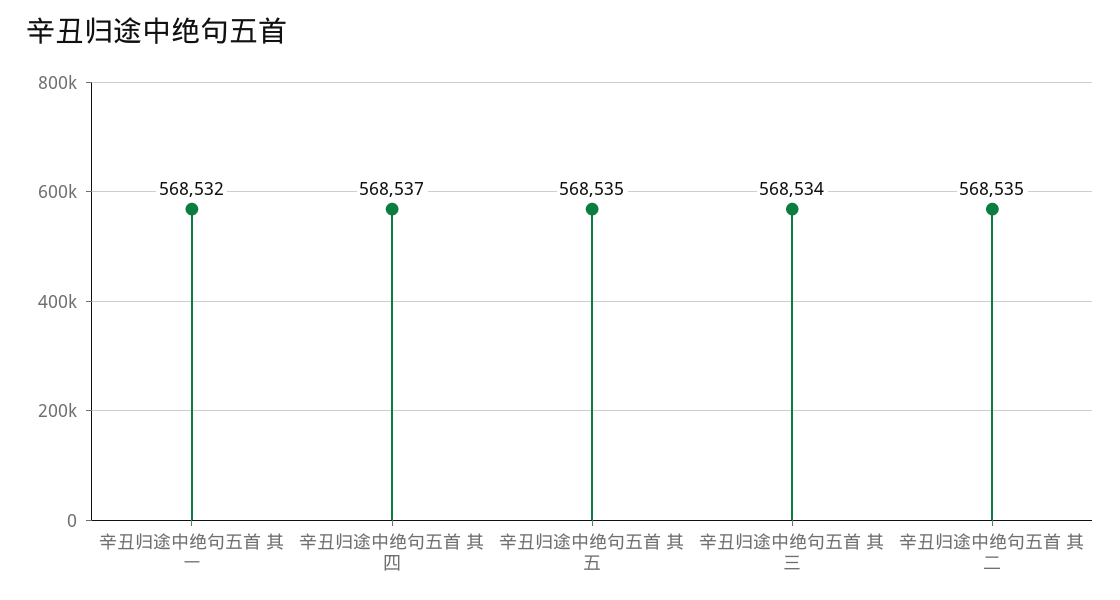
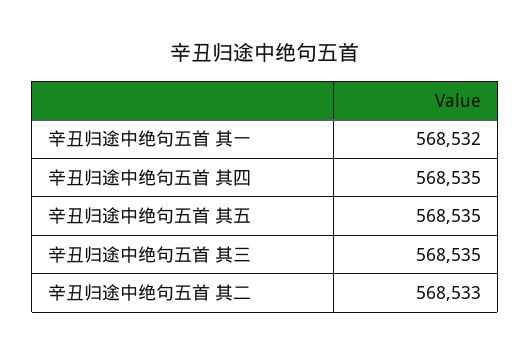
  {
    "辛丑归途中绝句五首 其一": 568532,
-   "辛丑归途中绝句五首 其四": 568537,
+   "辛丑归途中绝句五首 其四": 568535,
    "辛丑归途中绝句五首 其五": 568535,
-   "辛丑归途中绝句五首 其三": 568534,
+   "辛丑归途中绝句五首 其三": 568535,
-   "辛丑归途中绝句五首 其二": 568535
+   "辛丑归途中绝句五首 其二": 568533
  }

